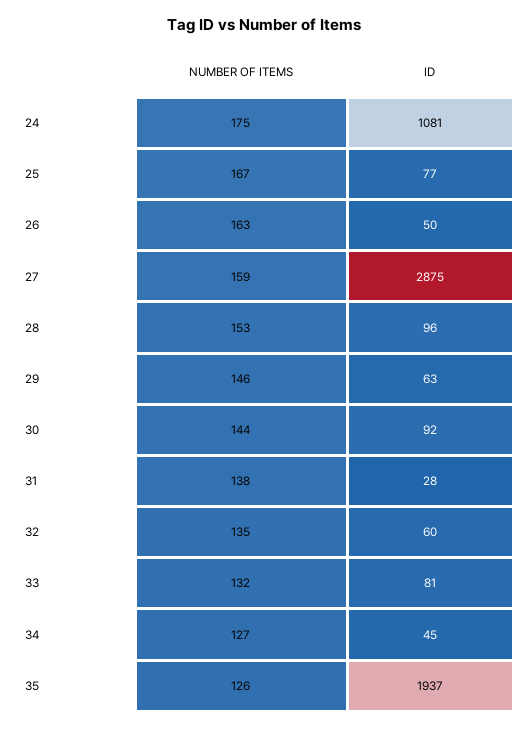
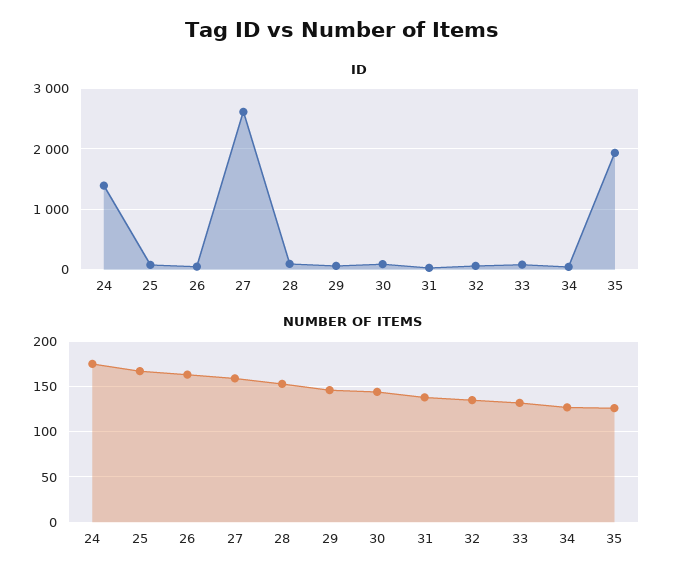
  {
    "NUMBER OF ITEMS": {
      "24": 175,
      "25": 167,
      "26": 163,
      "27": 159,
      "28": 153,
      "29": 146,
      "30": 144,
      "31": 138,
      "32": 135,
      "33": 132,
      "34": 127,
      "35": 126
    },
    "ID": {
-     "24": 1081,
+     "24": 1400,
      "25": 77,
      "26": 50,
-     "27": 2875,
+     "27": 2600,
      "28": 96,
      "29": 63,
      "30": 92,
      "31": 28,
      "32": 60,
      "33": 81,
      "34": 45,
      "35": 1937
    }
  }

